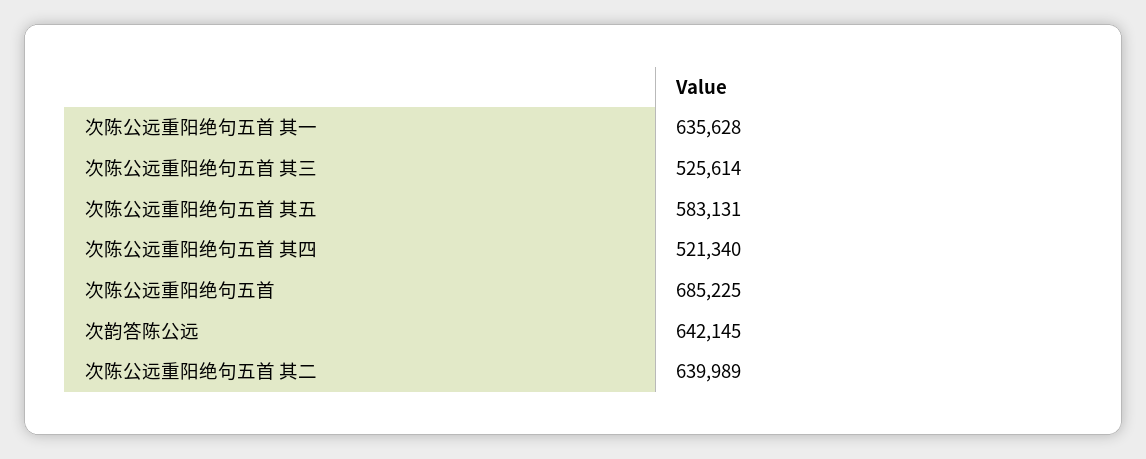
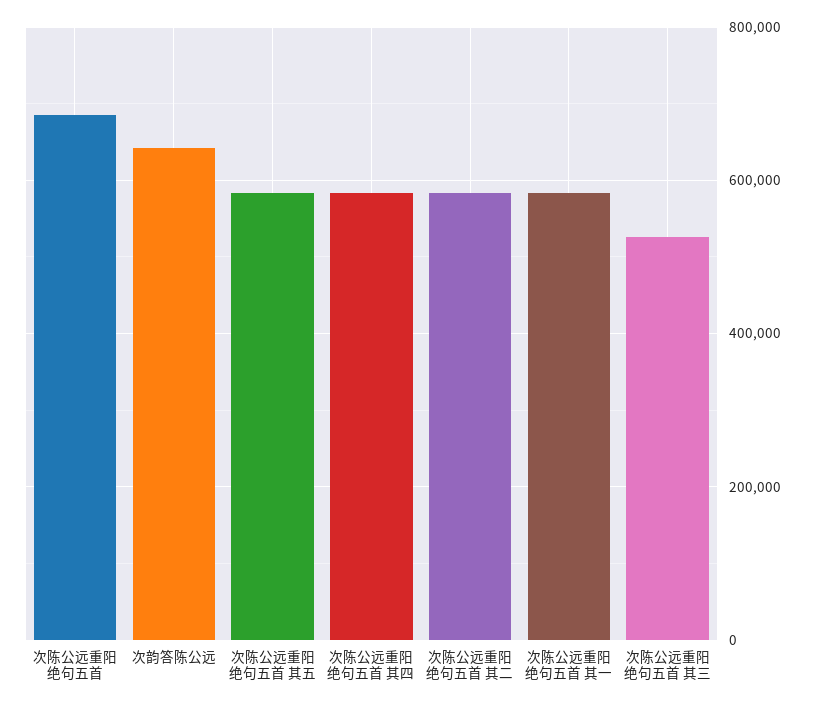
  {
-   "次陈公远重阳绝句五首 其一": 635628,
+   "次陈公远重阳绝句五首 其一": 580000,
    "次陈公远重阳绝句五首 其三": 525614,
    "次陈公远重阳绝句五首 其五": 583131,
-   "次陈公远重阳绝句五首 其四": 521340,
+   "次陈公远重阳绝句五首 其四": 580000,
    "次陈公远重阳绝句五首": 685225,
    "次韵答陈公远": 642145,
-   "次陈公远重阳绝句五首 其二": 639989
+   "次陈公远重阳绝句五首 其二": 580000
  }

